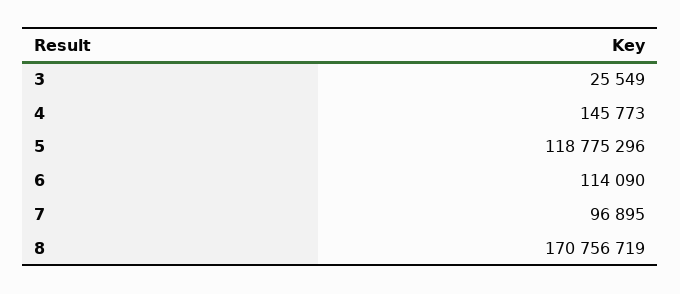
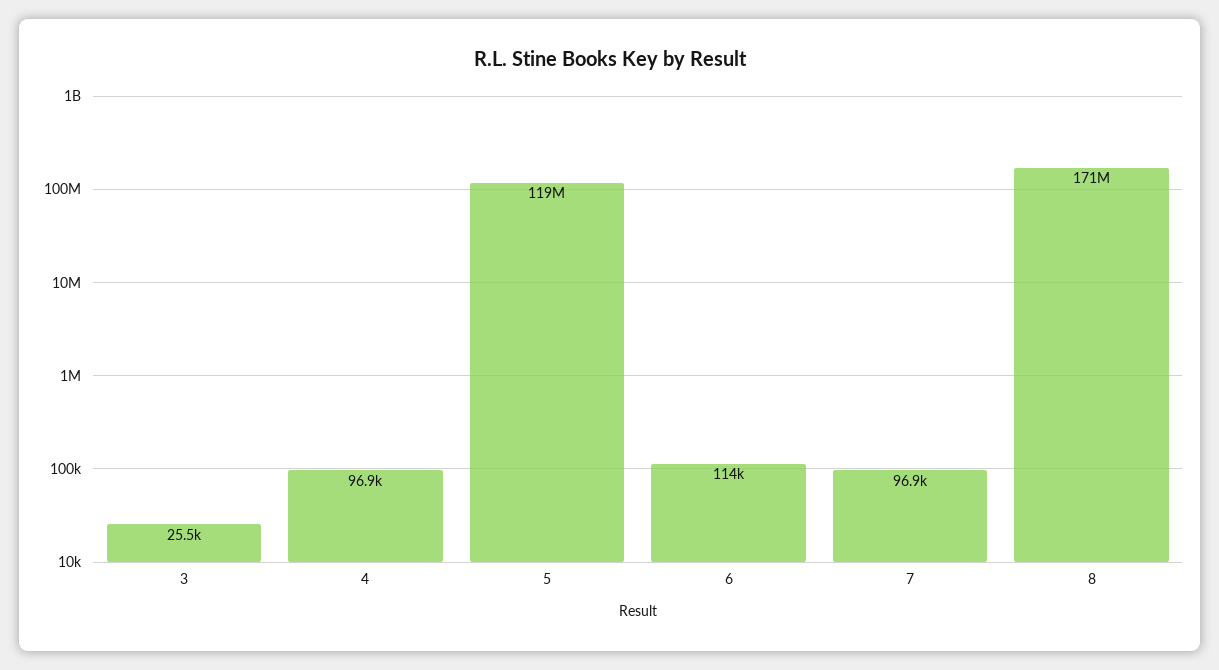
  {
    "3": 25549,
-   "4": 145773,
+   "4": 96900,
    "5": 118775296,
    "6": 114090,
    "7": 96895,
    "8": 170756719
  }

